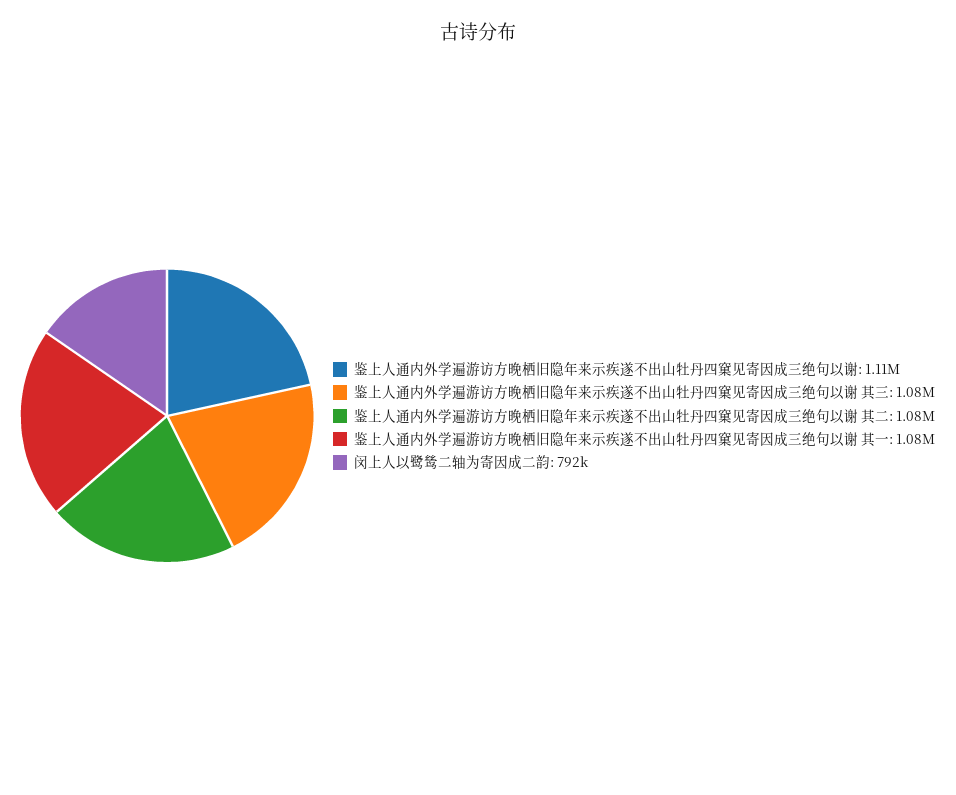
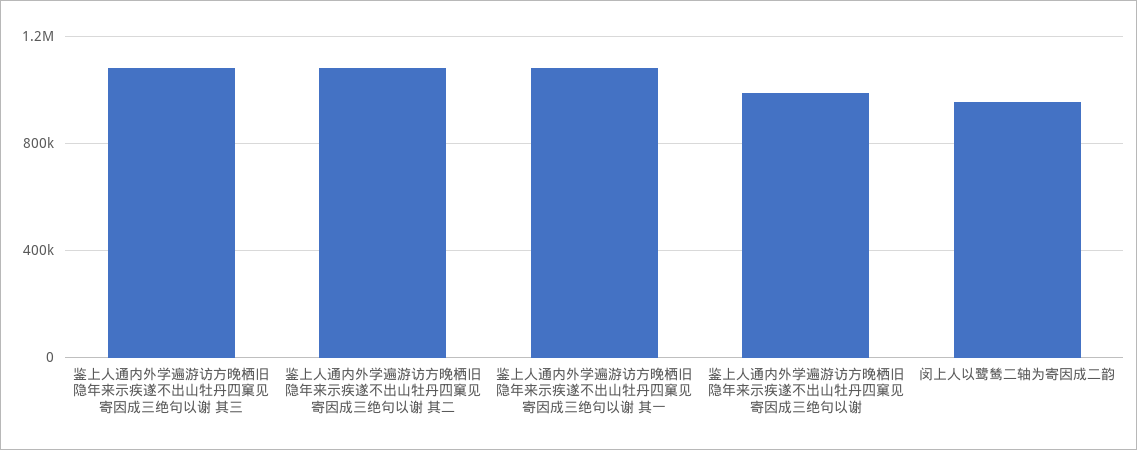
  {
-   "鉴上人通内外学遍游访方晚栖旧隐年来示疾遂不出山牡丹四窠见寄因成三绝句以谢": 1110000,
+   "鉴上人通内外学遍游访方晚栖旧隐年来示疾遂不出山牡丹四窠见寄因成三绝句以谢": 1000000,
    "鉴上人通内外学遍游访方晚栖旧隐年来示疾遂不出山牡丹四窠见寄因成三绝句以谢 其三": 1080000,
    "鉴上人通内外学遍游访方晚栖旧隐年来示疾遂不出山牡丹四窠见寄因成三绝句以谢 其二": 1080000,
    "鉴上人通内外学遍游访方晚栖旧隐年来示疾遂不出山牡丹四窠见寄因成三绝句以谢 其一": 1080000,
-   "闵上人以鹭鸶二轴为寄因成二韵": 792000
+   "闵上人以鹭鸶二轴为寄因成二韵": 950000
  }

